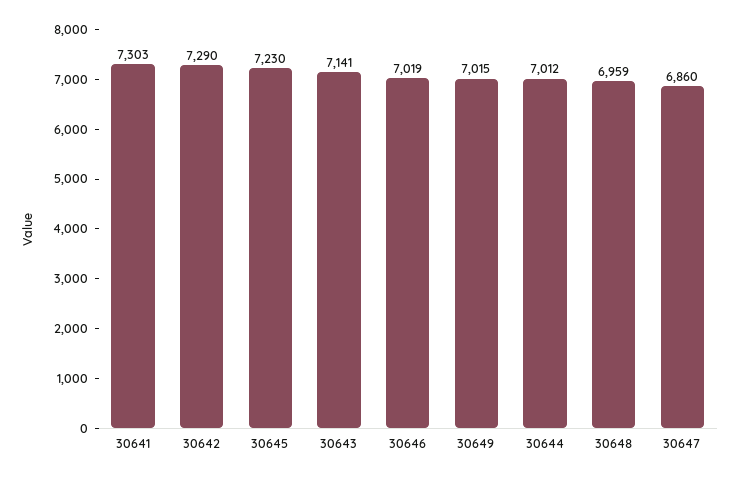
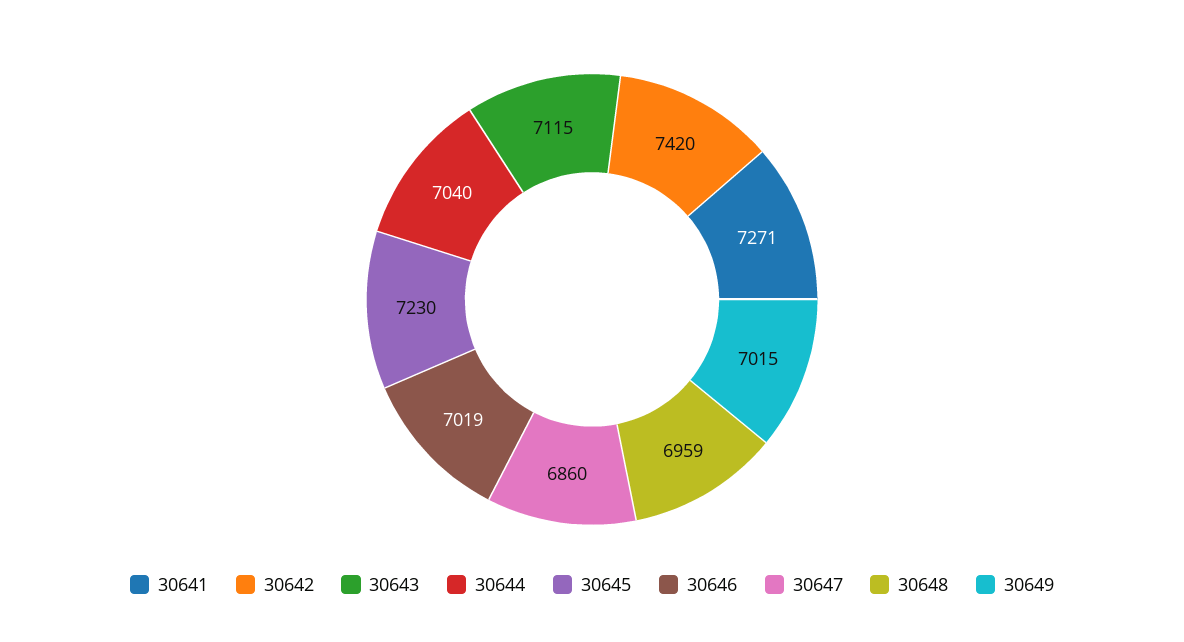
  {
-   "30641": 7303,
+   "30641": 7271,
-   "30642": 7290,
+   "30642": 7420,
    "30645": 7230,
-   "30643": 7141,
+   "30643": 7115,
    "30646": 7019,
    "30649": 7015,
-   "30644": 7012,
+   "30644": 7040,
    "30648": 6959,
    "30647": 6860
  }

